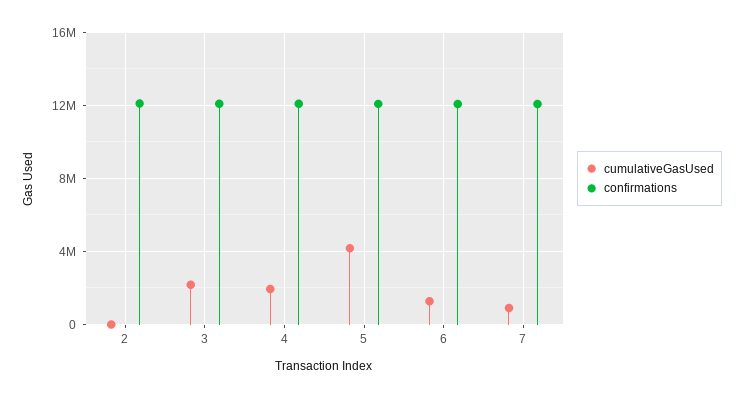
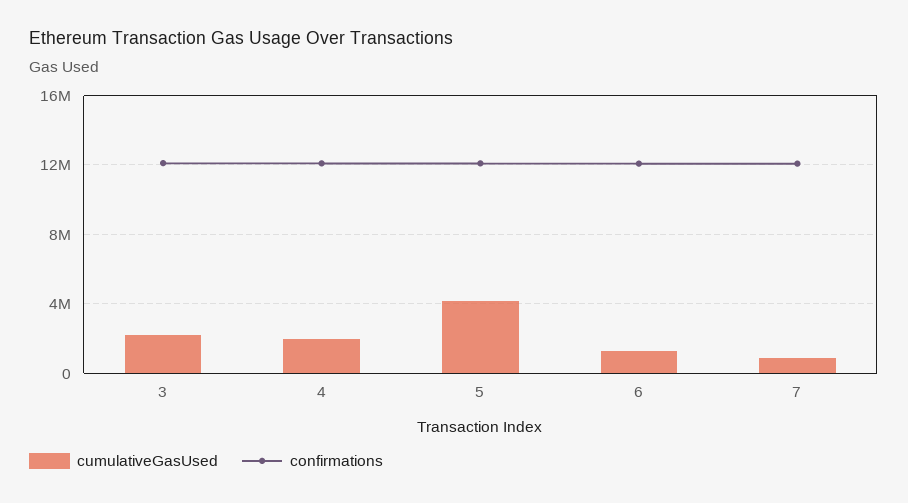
  {
    "cumulativeGasUsed": {
-     "2": 0,
      "3": 2000000,
      "4": 2000000,
      "5": 4000000,
      "6": 1500000,
      "7": 1000000
    },
    "confirmations": {
-     "2": 12000000,
      "3": 12000000,
      "4": 12000000,
      "5": 12000000,
      "6": 12000000,
      "7": 12000000
    }
  }

